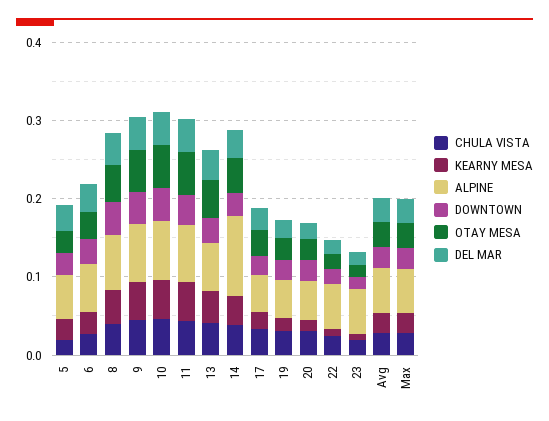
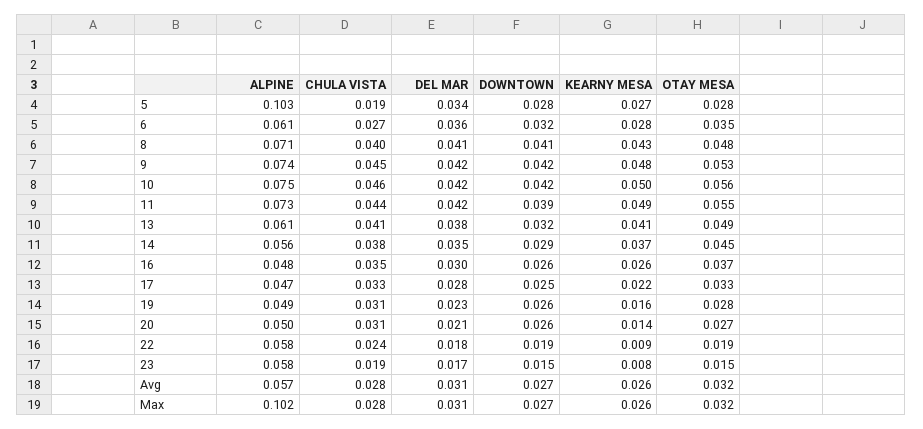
  {
    "CHULA VISTA": {
      "5": 0.019,
      "6": 0.027,
      "8": 0.04,
      "9": 0.045,
      "10": 0.046,
      "11": 0.044,
      "13": 0.041,
      "14": 0.038,
      "17": 0.033,
      "19": 0.031,
      "20": 0.031,
      "22": 0.024,
      "23": 0.019,
      "Avg": 0.028,
-     "Max": 0.028
+     "Max": 0.028,
+     "16": 0.035
    },
    "KEARNY MESA": {
      "5": 0.027,
      "6": 0.028,
      "8": 0.043,
      "9": 0.048,
      "10": 0.05,
      "11": 0.049,
      "13": 0.041,
      "14": 0.037,
      "17": 0.022,
      "19": 0.016,
      "20": 0.014,
      "22": 0.009,
      "23": 0.008,
      "Avg": 0.026,
-     "Max": 0.026
+     "Max": 0.026,
+     "16": 0.026
    },
    "ALPINE": {
-     "5": 0.06,
+     "5": 0.103,
      "6": 0.061,
      "8": 0.071,
      "9": 0.074,
      "10": 0.075,
      "11": 0.073,
      "13": 0.061,
-     "14": 0.1,
+     "14": 0.056,
      "17": 0.047,
      "19": 0.049,
      "20": 0.05,
      "22": 0.058,
      "23": 0.058,
      "Avg": 0.057,
-     "Max": 0.06
+     "Max": 0.102,
+     "16": 0.048
    },
    "DOWNTOWN": {
      "5": 0.028,
      "6": 0.032,
      "8": 0.041,
      "9": 0.042,
      "10": 0.042,
      "11": 0.039,
      "13": 0.032,
      "14": 0.029,
      "17": 0.025,
      "19": 0.026,
      "20": 0.026,
      "22": 0.019,
      "23": 0.015,
      "Avg": 0.027,
-     "Max": 0.027
+     "Max": 0.027,
+     "16": 0.026
    },
    "OTAY MESA": {
      "5": 0.028,
      "6": 0.035,
      "8": 0.048,
      "9": 0.053,
      "10": 0.056,
      "11": 0.055,
      "13": 0.049,
      "14": 0.045,
      "17": 0.033,
      "19": 0.028,
      "20": 0.027,
      "22": 0.019,
      "23": 0.015,
      "Avg": 0.032,
-     "Max": 0.032
+     "Max": 0.032,
+     "16": 0.037
    },
    "DEL MAR": {
      "5": 0.034,
      "6": 0.036,
      "8": 0.041,
      "9": 0.042,
      "10": 0.042,
      "11": 0.042,
      "13": 0.038,
      "14": 0.035,
      "17": 0.028,
      "19": 0.023,
      "20": 0.021,
      "22": 0.018,
      "23": 0.017,
      "Avg": 0.031,
-     "Max": 0.031
+     "Max": 0.031,
+     "16": 0.03
    }
  }

